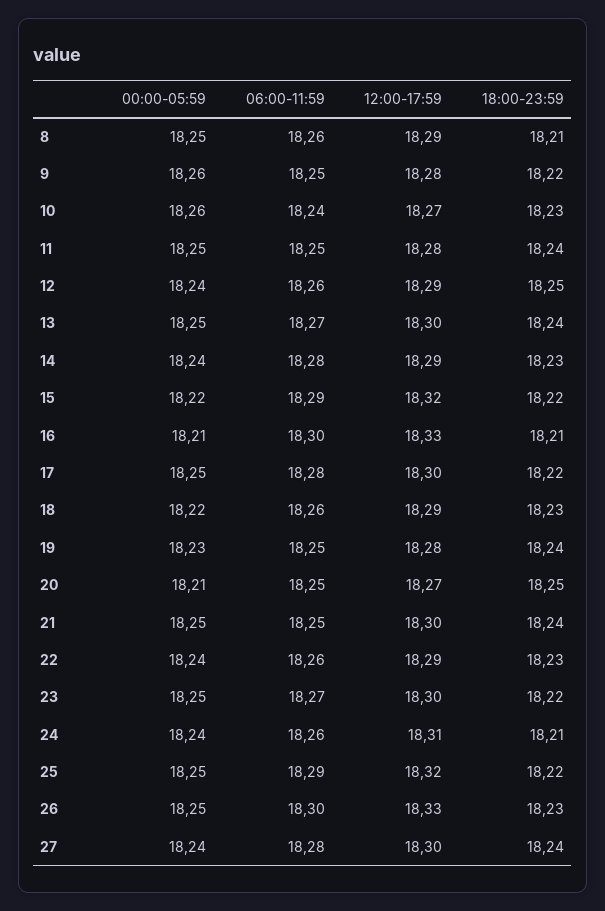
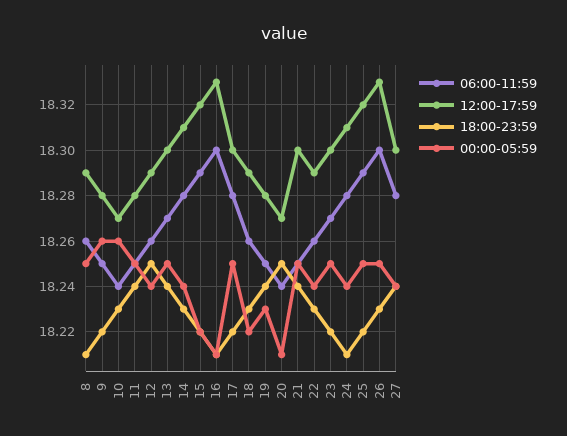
  {
    "00:00-05:59": {
      "8": 18.25,
      "9": 18.26,
      "10": 18.26,
      "11": 18.25,
      "12": 18.24,
      "13": 18.25,
      "14": 18.24,
      "15": 18.22,
      "16": 18.21,
      "17": 18.25,
      "18": 18.22,
      "19": 18.23,
      "20": 18.21,
      "21": 18.25,
      "22": 18.24,
      "23": 18.25,
      "24": 18.24,
      "25": 18.25,
      "26": 18.25,
      "27": 18.24
    },
    "06:00-11:59": {
      "8": 18.26,
      "9": 18.25,
      "10": 18.24,
      "11": 18.25,
      "12": 18.26,
      "13": 18.27,
      "14": 18.28,
      "15": 18.29,
      "16": 18.3,
      "17": 18.28,
      "18": 18.26,
      "19": 18.25,
-     "20": 18.25,
+     "20": 18.24,
      "21": 18.25,
      "22": 18.26,
      "23": 18.27,
-     "24": 18.26,
+     "24": 18.28,
      "25": 18.29,
      "26": 18.3,
      "27": 18.28
    },
    "12:00-17:59": {
      "8": 18.29,
      "9": 18.28,
      "10": 18.27,
      "11": 18.28,
      "12": 18.29,
      "13": 18.3,
-     "14": 18.29,
+     "14": 18.31,
      "15": 18.32,
      "16": 18.33,
      "17": 18.3,
      "18": 18.29,
      "19": 18.28,
      "20": 18.27,
      "21": 18.3,
      "22": 18.29,
      "23": 18.3,
      "24": 18.31,
      "25": 18.32,
      "26": 18.33,
      "27": 18.3
    },
    "18:00-23:59": {
      "8": 18.21,
      "9": 18.22,
      "10": 18.23,
      "11": 18.24,
      "12": 18.25,
      "13": 18.24,
      "14": 18.23,
      "15": 18.22,
      "16": 18.21,
      "17": 18.22,
      "18": 18.23,
      "19": 18.24,
      "20": 18.25,
      "21": 18.24,
      "22": 18.23,
      "23": 18.22,
      "24": 18.21,
      "25": 18.22,
      "26": 18.23,
      "27": 18.24
    }
  }

